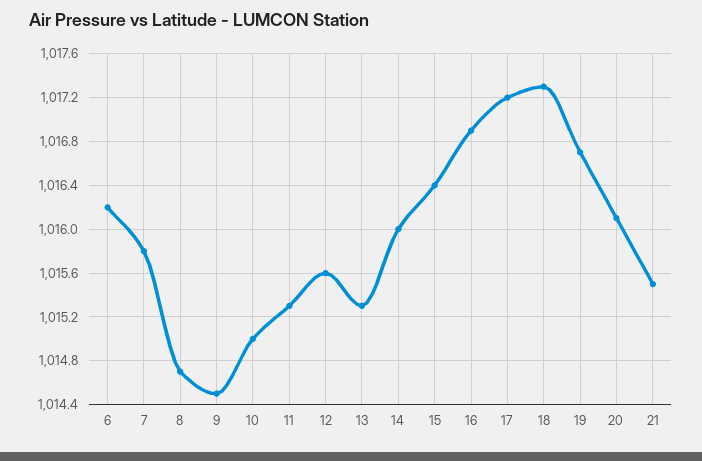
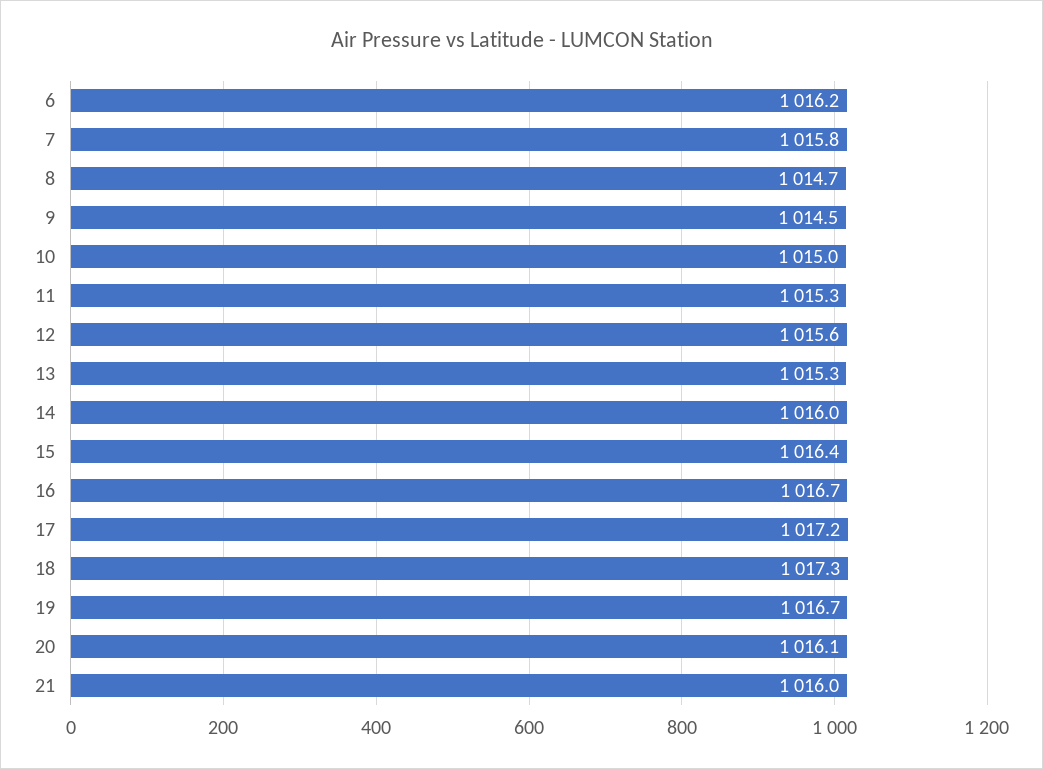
  {
    "6": 1016.2,
    "7": 1015.8,
    "8": 1014.7,
    "9": 1014.5,
    "10": 1015,
    "11": 1015.3,
    "12": 1015.6,
    "13": 1015.3,
    "14": 1016,
    "15": 1016.4,
-   "16": 1016.9,
+   "16": 1016.7,
    "17": 1017.2,
    "18": 1017.3,
    "19": 1016.7,
    "20": 1016.1,
-   "21": 1015.5
+   "21": 1016
  }

